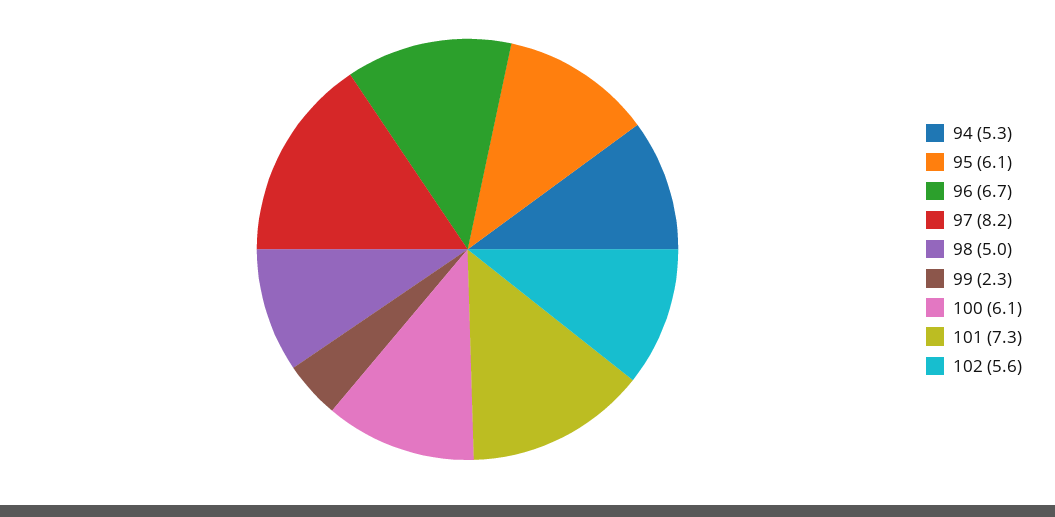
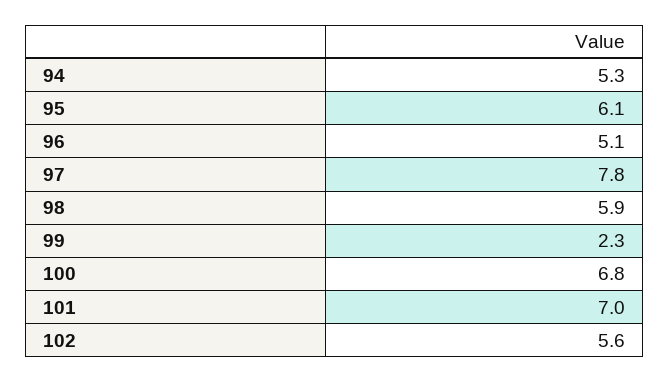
  {
    "94": 5.3,
    "95": 6.1,
-   "96": 6.7,
+   "96": 5.1,
-   "97": 8.2,
+   "97": 7.8,
-   "98": 5,
+   "98": 5.9,
    "99": 2.3,
-   "100": 6.1,
+   "100": 6.8,
-   "101": 7.3,
+   "101": 7,
    "102": 5.6
  }

